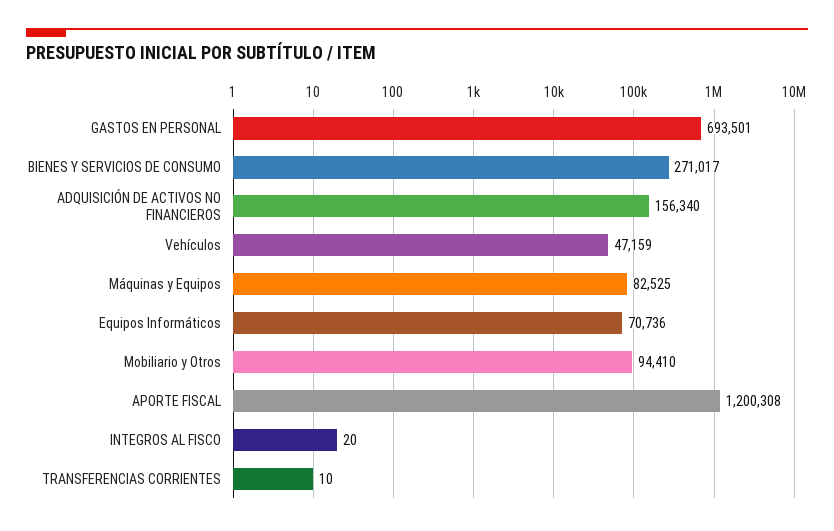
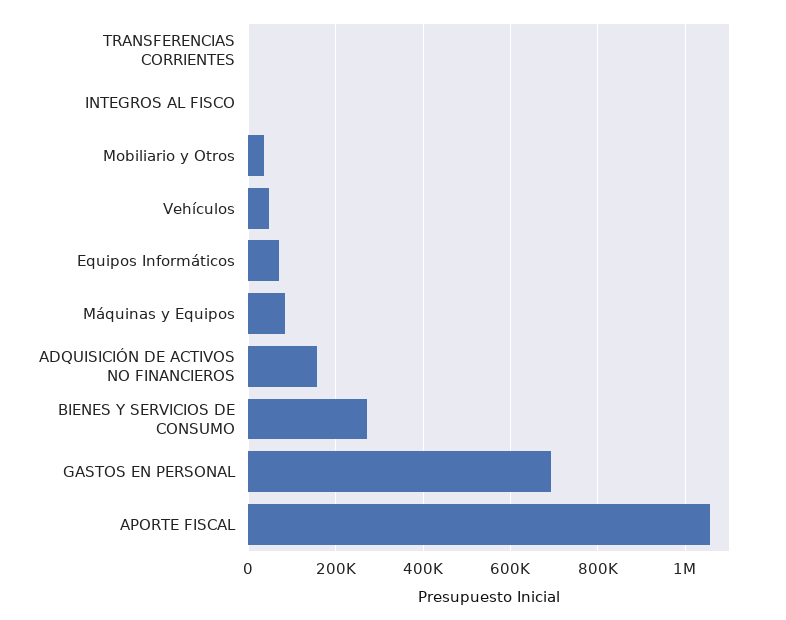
  {
    "GASTOS EN PERSONAL": 693501,
    "BIENES Y SERVICIOS DE CONSUMO": 271017,
    "ADQUISICIÓN DE ACTIVOS NO FINANCIEROS": 156340,
    "Vehículos": 47159,
    "Máquinas y Equipos": 82525,
    "Equipos Informáticos": 70736,
-   "Mobiliario y Otros": 94410,
+   "Mobiliario y Otros": 40000,
-   "APORTE FISCAL": 1200308,
+   "APORTE FISCAL": 1060000,
    "INTEGROS AL FISCO": 20,
    "TRANSFERENCIAS CORRIENTES": 10
  }

